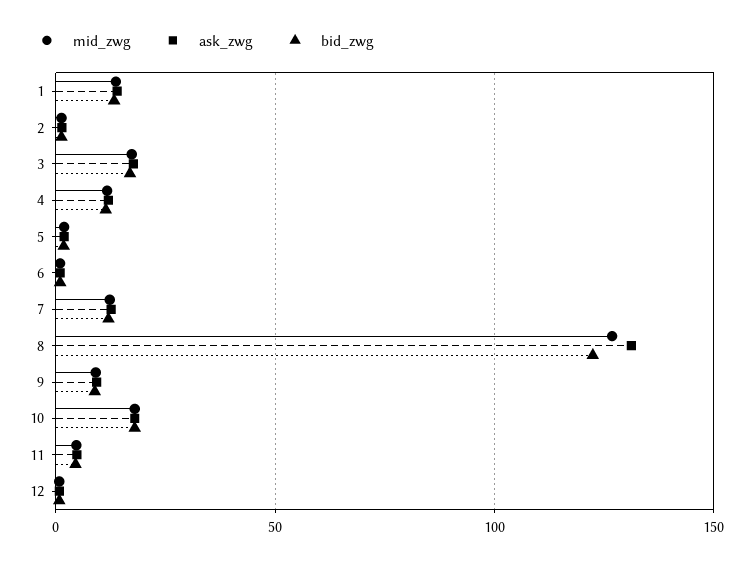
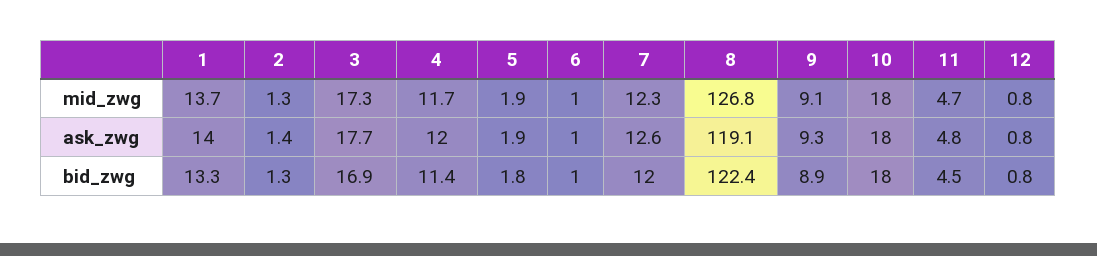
  {
    "mid_zwg": {
      "1": 13.7,
      "2": 1.3,
      "3": 17.3,
      "4": 11.7,
      "5": 1.9,
      "6": 1,
      "7": 12.3,
      "8": 126.8,
      "9": 9.1,
      "10": 18,
      "11": 4.7,
      "12": 0.8
    },
    "ask_zwg": {
      "1": 14,
      "2": 1.4,
      "3": 17.7,
      "4": 12,
      "5": 1.9,
      "6": 1,
      "7": 12.6,
-     "8": 130,
+     "8": 119.1,
      "9": 9.3,
      "10": 18,
      "11": 4.8,
      "12": 0.8
    },
    "bid_zwg": {
      "1": 13.3,
      "2": 1.3,
      "3": 16.9,
      "4": 11.4,
      "5": 1.8,
      "6": 1,
      "7": 12,
      "8": 122.4,
      "9": 8.9,
      "10": 18,
      "11": 4.5,
      "12": 0.8
    }
  }

